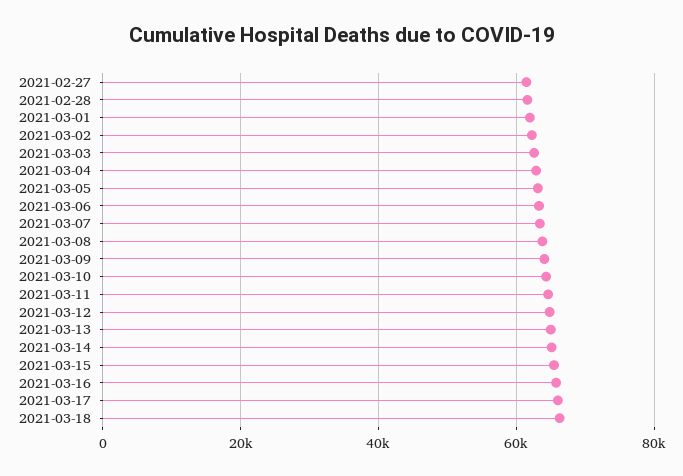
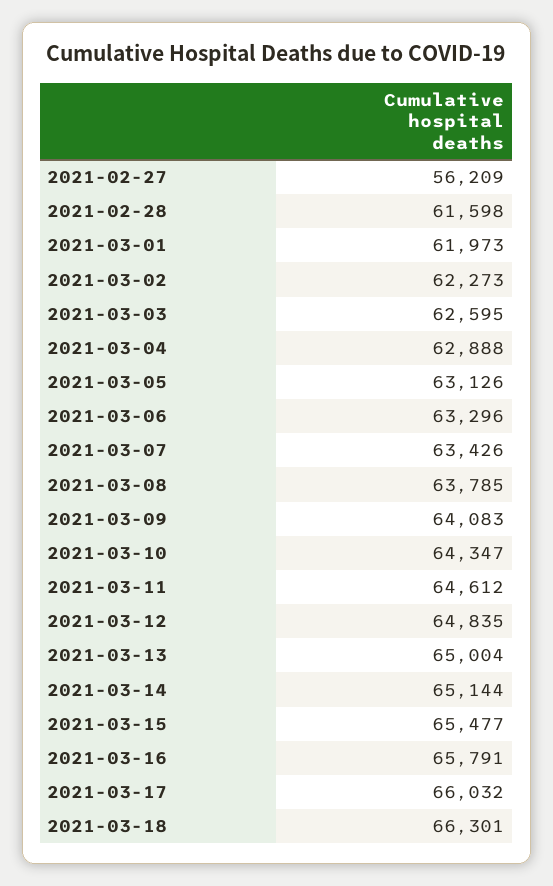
  {
-   "2021-02-27": 62000,
+   "2021-02-27": 56209,
    "2021-02-28": 61598,
    "2021-03-01": 61973,
    "2021-03-02": 62273,
    "2021-03-03": 62595,
    "2021-03-04": 62888,
    "2021-03-05": 63126,
    "2021-03-06": 63296,
    "2021-03-07": 63426,
    "2021-03-08": 63785,
    "2021-03-09": 64083,
    "2021-03-10": 64347,
    "2021-03-11": 64612,
    "2021-03-12": 64835,
    "2021-03-13": 65004,
    "2021-03-14": 65144,
    "2021-03-15": 65477,
    "2021-03-16": 65791,
    "2021-03-17": 66032,
    "2021-03-18": 66301
  }

